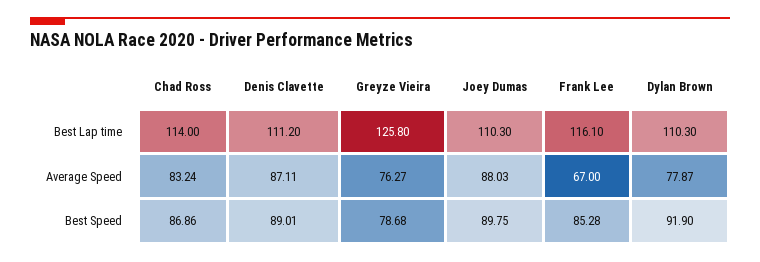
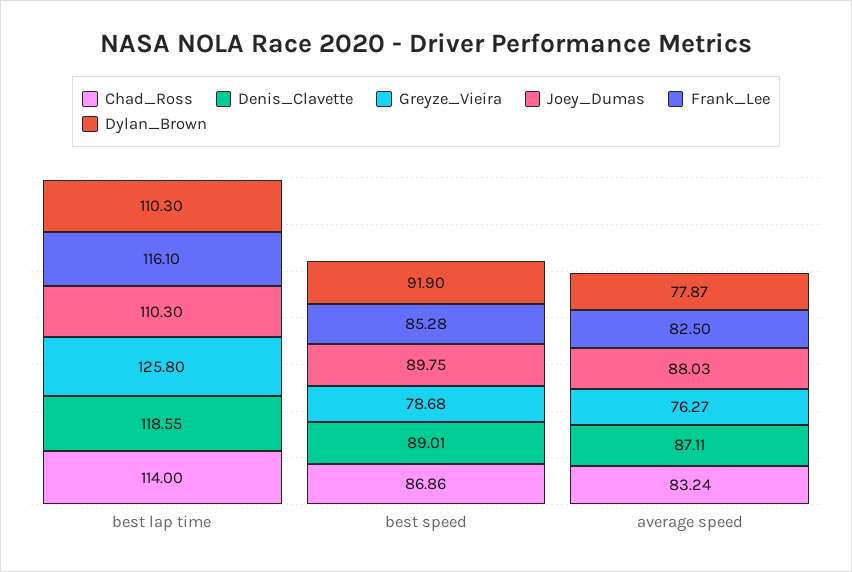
  {
    "Chad Ross": {
      "Best Lap time": 114,
      "Average Speed": 83.24,
      "Best Speed": 86.86
    },
    "Denis Clavette": {
-     "Best Lap time": 111.2,
+     "Best Lap time": 118.55,
      "Average Speed": 87.11,
      "Best Speed": 89.01
    },
    "Greyze Vieira": {
      "Best Lap time": 125.8,
      "Average Speed": 76.27,
      "Best Speed": 78.68
    },
    "Joey Dumas": {
      "Best Lap time": 110.3,
      "Average Speed": 88.03,
      "Best Speed": 89.75
    },
    "Frank Lee": {
      "Best Lap time": 116.1,
-     "Average Speed": 67,
+     "Average Speed": 82.5,
      "Best Speed": 85.28
    },
    "Dylan Brown": {
      "Best Lap time": 110.3,
      "Average Speed": 77.87,
      "Best Speed": 91.9
    }
  }

